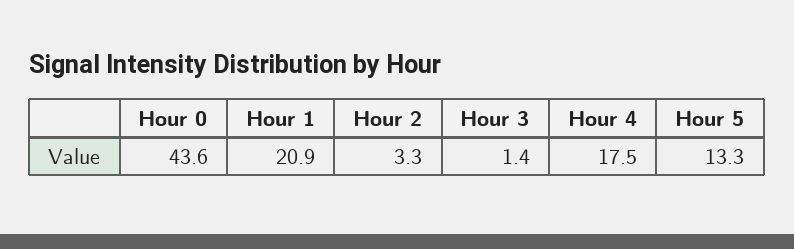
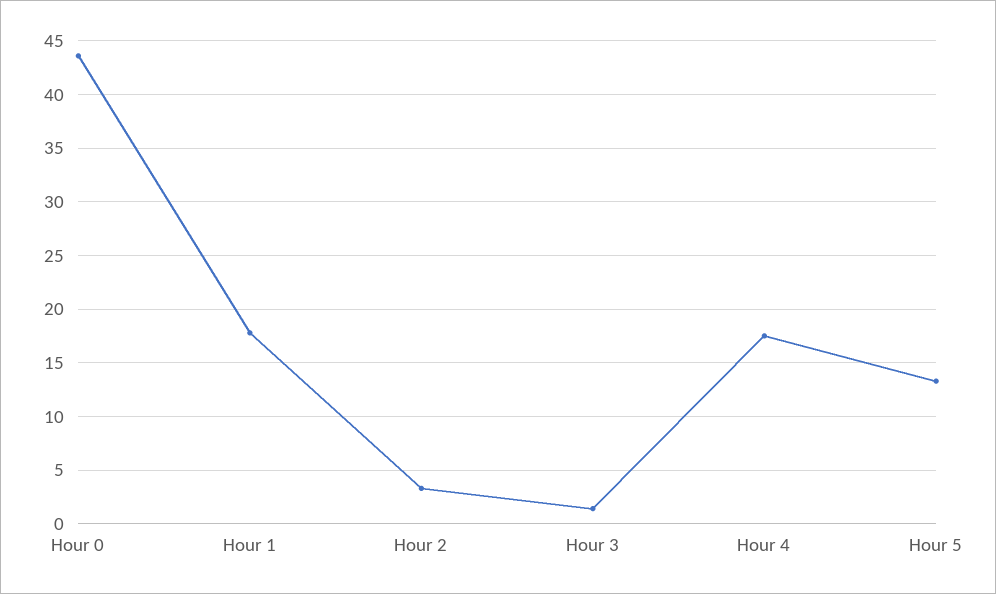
  {
    "Hour 0": 43.6,
-   "Hour 1": 20.9,
+   "Hour 1": 18,
    "Hour 2": 3.3,
    "Hour 3": 1.4,
    "Hour 4": 17.5,
    "Hour 5": 13.3
  }

